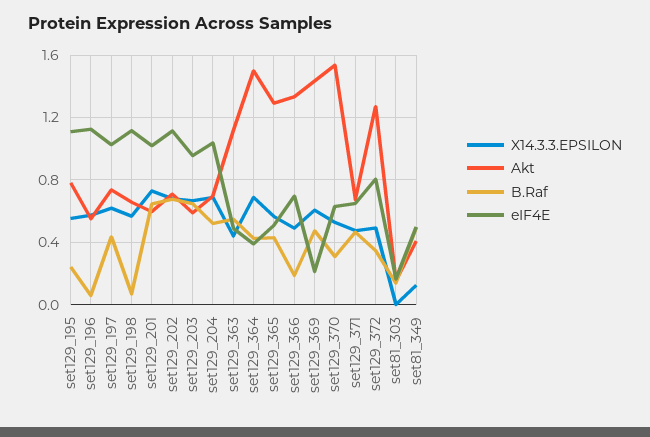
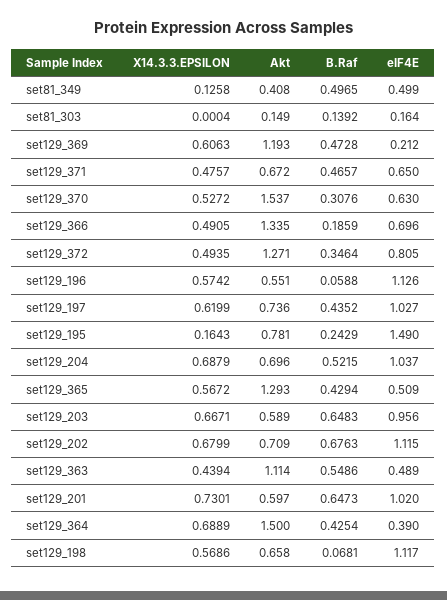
  {
    "X14.3.3.EPSILON": {
-     "set129_195": 0.55,
+     "set129_195": 0.1643,
      "set129_196": 0.5742,
      "set129_197": 0.6199,
      "set129_198": 0.5686,
      "set129_201": 0.7301,
      "set129_202": 0.6799,
      "set129_203": 0.6671,
      "set129_204": 0.6879,
      "set129_363": 0.4394,
      "set129_364": 0.6889,
      "set129_365": 0.5672,
      "set129_366": 0.4905,
      "set129_369": 0.6063,
      "set129_370": 0.5272,
      "set129_371": 0.4757,
      "set129_372": 0.4935,
      "set81_303": 0.0004,
      "set81_349": 0.1258
    },
    "Akt": {
      "set129_195": 0.781,
      "set129_196": 0.551,
      "set129_197": 0.736,
      "set129_198": 0.658,
      "set129_201": 0.597,
      "set129_202": 0.709,
      "set129_203": 0.589,
      "set129_204": 0.696,
      "set129_363": 1.114,
      "set129_364": 1.5,
      "set129_365": 1.293,
      "set129_366": 1.335,
-     "set129_369": 1.45,
+     "set129_369": 1.193,
      "set129_370": 1.537,
      "set129_371": 0.672,
      "set129_372": 1.271,
      "set81_303": 0.149,
      "set81_349": 0.408
    },
    "B.Raf": {
      "set129_195": 0.2429,
      "set129_196": 0.0588,
      "set129_197": 0.4352,
      "set129_198": 0.0681,
      "set129_201": 0.6473,
      "set129_202": 0.6763,
      "set129_203": 0.6483,
      "set129_204": 0.5215,
      "set129_363": 0.5486,
      "set129_364": 0.4254,
      "set129_365": 0.4294,
      "set129_366": 0.1859,
      "set129_369": 0.4728,
      "set129_370": 0.3076,
      "set129_371": 0.4657,
      "set129_372": 0.3464,
      "set81_303": 0.1392,
      "set81_349": 0.4965
    },
    "eIF4E": {
-     "set129_195": 1.1,
+     "set129_195": 1.49,
      "set129_196": 1.126,
      "set129_197": 1.027,
      "set129_198": 1.117,
      "set129_201": 1.02,
      "set129_202": 1.115,
      "set129_203": 0.956,
      "set129_204": 1.037,
      "set129_363": 0.489,
      "set129_364": 0.39,
      "set129_365": 0.509,
      "set129_366": 0.696,
      "set129_369": 0.212,
      "set129_370": 0.63,
      "set129_371": 0.65,
      "set129_372": 0.805,
      "set81_303": 0.164,
      "set81_349": 0.499
    }
  }

